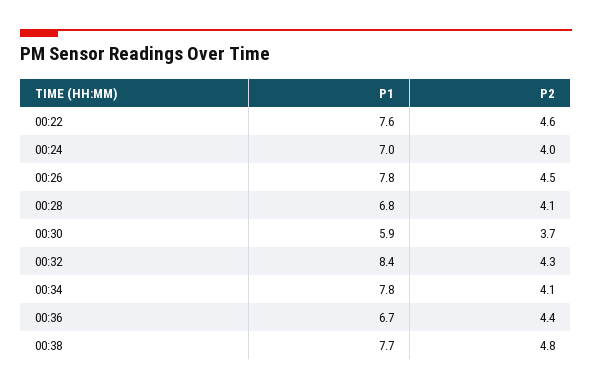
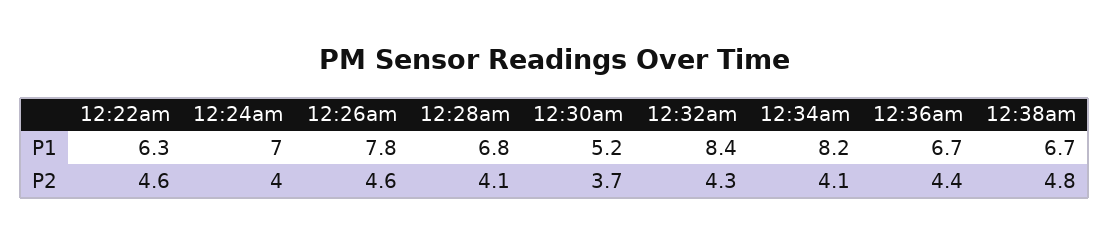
  {
    "P1": {
-     "00:22": 7.6,
+     "00:22": 6.3,
      "00:24": 7,
      "00:26": 7.8,
      "00:28": 6.8,
-     "00:30": 5.9,
+     "00:30": 5.2,
      "00:32": 8.4,
-     "00:34": 7.8,
+     "00:34": 8.2,
      "00:36": 6.7,
-     "00:38": 7.7
+     "00:38": 6.7
    },
    "P2": {
      "00:22": 4.6,
      "00:24": 4,
-     "00:26": 4.5,
+     "00:26": 4.6,
      "00:28": 4.1,
      "00:30": 3.7,
      "00:32": 4.3,
      "00:34": 4.1,
      "00:36": 4.4,
      "00:38": 4.8
    }
  }

